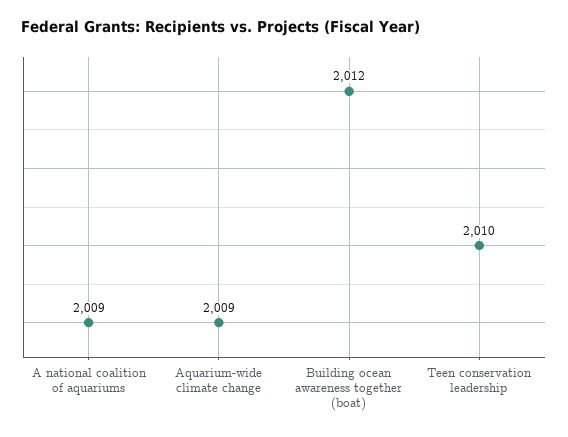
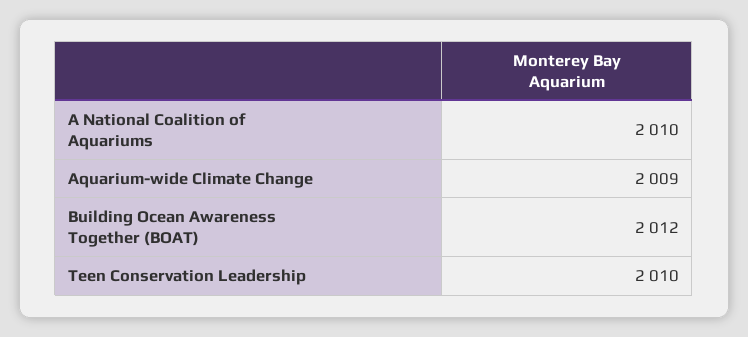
  {
-   "A national coalition of aquariums": 2009,
+   "A national coalition of aquariums": 2010,
    "Aquarium-wide climate change": 2009,
    "Building ocean awareness together (boat)": 2012,
    "Teen conservation leadership": 2010
  }

